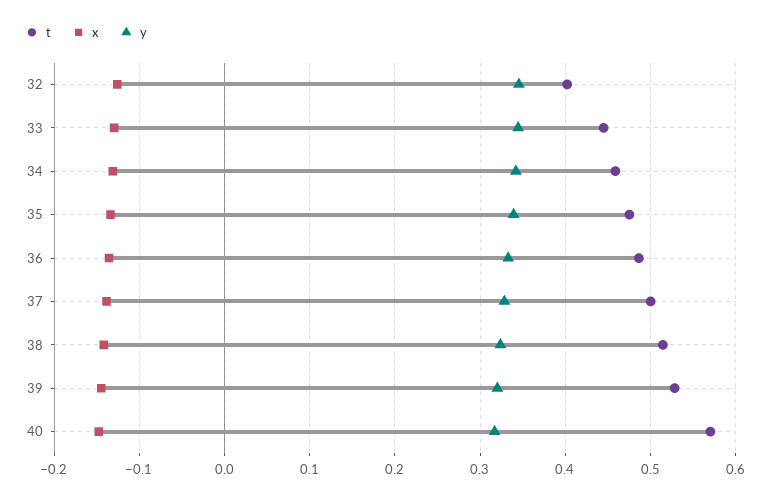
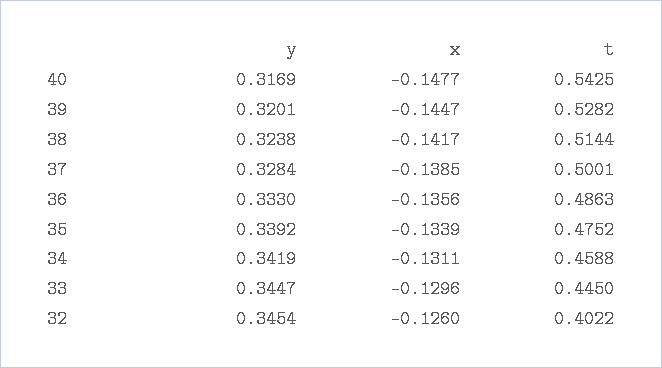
  {
    "t": {
      "32": 0.4022,
      "33": 0.445,
      "34": 0.4588,
      "35": 0.4752,
      "36": 0.4863,
      "37": 0.5001,
      "38": 0.5144,
      "39": 0.5282,
-     "40": 0.57
+     "40": 0.5425
    },
    "x": {
      "32": -0.126,
      "33": -0.1296,
      "34": -0.1311,
      "35": -0.1339,
      "36": -0.1356,
      "37": -0.1385,
      "38": -0.1417,
      "39": -0.1447,
      "40": -0.1477
    },
    "y": {
      "32": 0.3454,
      "33": 0.3447,
      "34": 0.3419,
      "35": 0.3392,
      "36": 0.333,
      "37": 0.3284,
      "38": 0.3238,
      "39": 0.3201,
      "40": 0.3169
    }
  }

